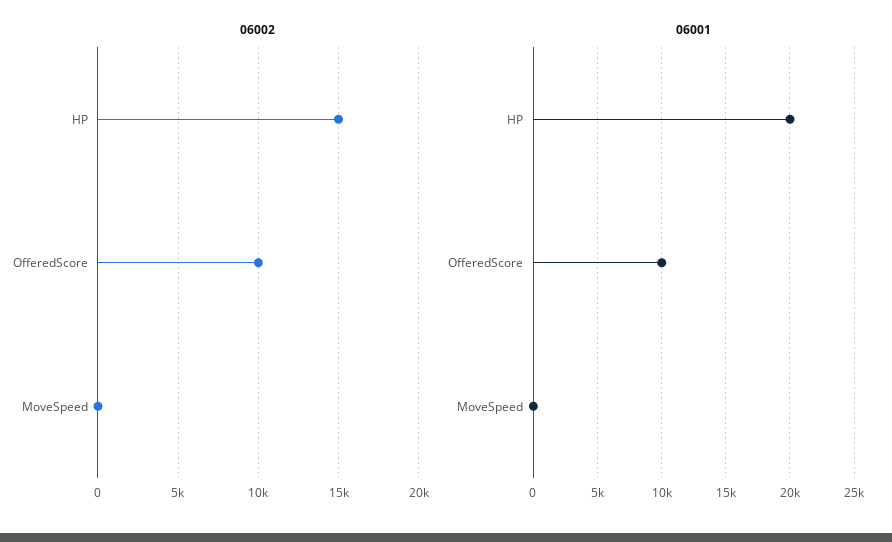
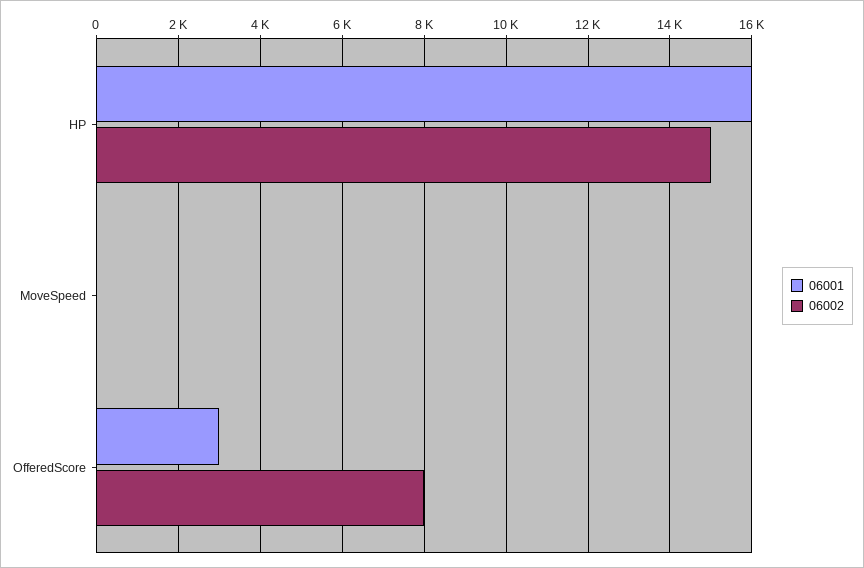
  {
    "06002": {
      "HP": 15000,
-     "OfferedScore": 10000,
+     "OfferedScore": 8000,
      "MoveSpeed": 0
    },
    "06001": {
-     "HP": 20000,
+     "HP": 16000,
-     "OfferedScore": 10000,
+     "OfferedScore": 3000,
      "MoveSpeed": 0
    }
  }

